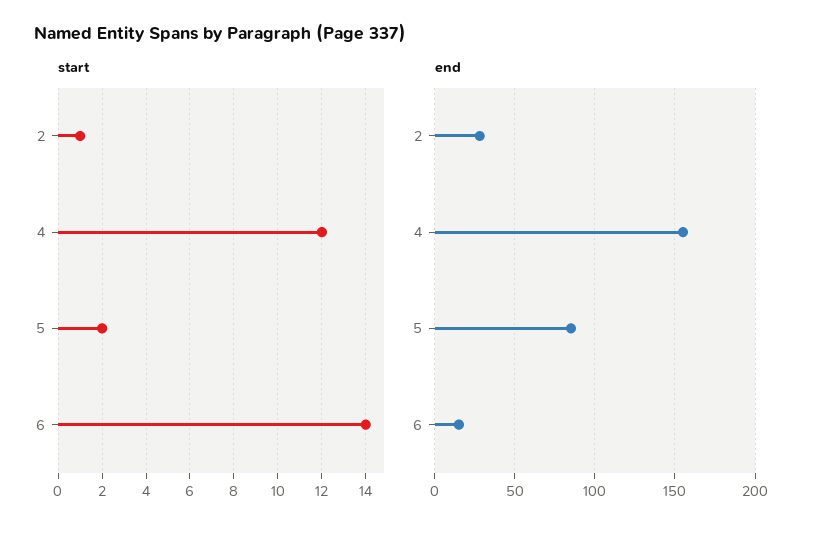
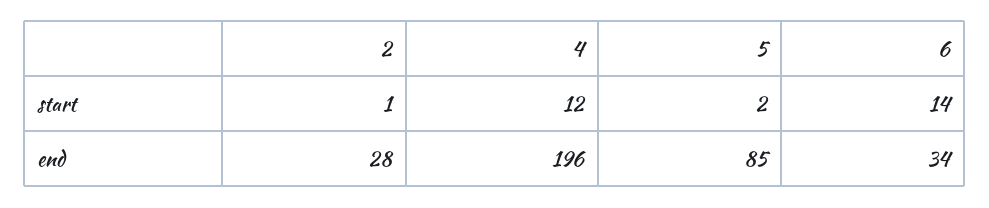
  {
    "start": {
      "2": 1,
      "4": 12,
      "5": 2,
      "6": 14
    },
    "end": {
      "2": 28,
-     "4": 155,
+     "4": 196,
      "5": 85,
-     "6": 15
+     "6": 34
    }
  }

